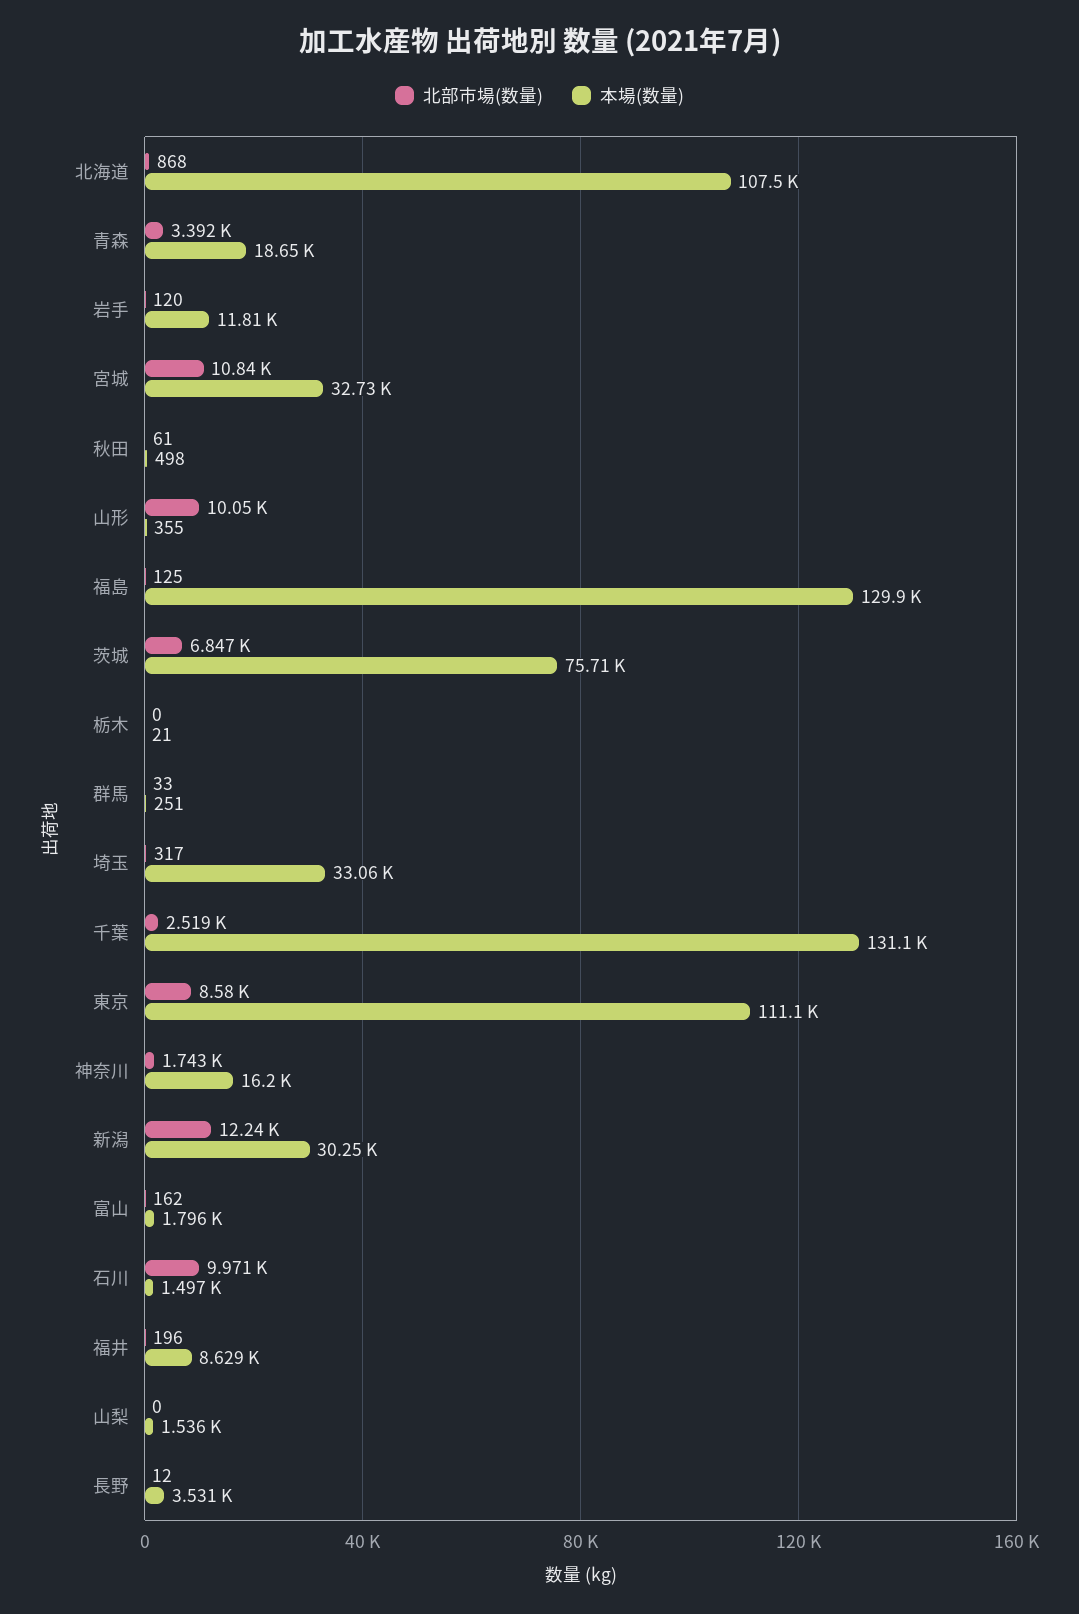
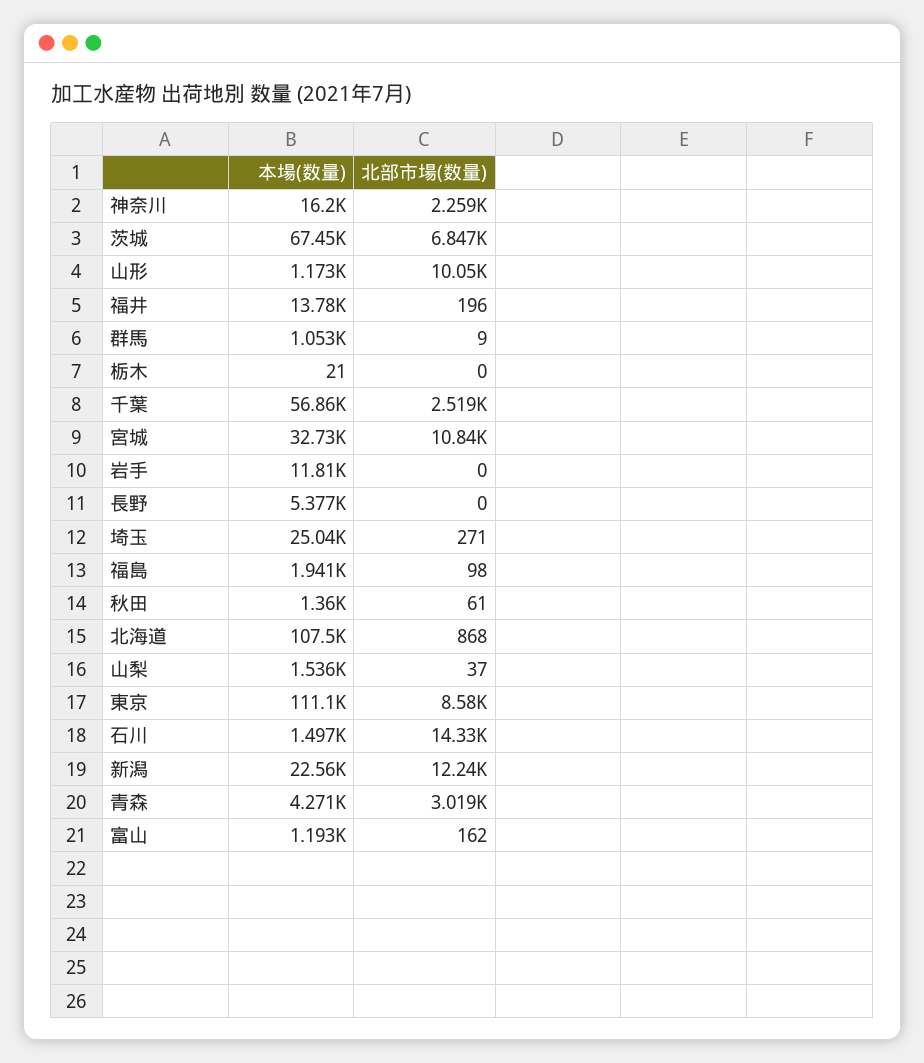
  {
    "北部市場(数量)": {
      "北海道": 868,
-     "青森": 3392,
+     "青森": 3019,
-     "岩手": 120,
+     "岩手": 0,
      "宮城": 10840,
      "秋田": 61,
      "山形": 10050,
-     "福島": 125,
+     "福島": 98,
      "茨城": 6847,
      "栃木": 0,
-     "群馬": 33,
+     "群馬": 9,
-     "埼玉": 317,
+     "埼玉": 271,
      "千葉": 2519,
      "東京": 8580,
-     "神奈川": 1743,
+     "神奈川": 2259,
      "新潟": 12240,
      "富山": 162,
-     "石川": 9971,
+     "石川": 14330,
      "福井": 196,
-     "山梨": 0,
+     "山梨": 37,
-     "長野": 12
+     "長野": 0
    },
    "本場(数量)": {
      "北海道": 107500,
-     "青森": 18650,
+     "青森": 4271,
      "岩手": 11810,
      "宮城": 32730,
-     "秋田": 498,
+     "秋田": 1360,
-     "山形": 355,
+     "山形": 1173,
-     "福島": 129900,
+     "福島": 1941,
-     "茨城": 75710,
+     "茨城": 67450,
      "栃木": 21,
-     "群馬": 251,
+     "群馬": 1053,
-     "埼玉": 33060,
+     "埼玉": 25040,
-     "千葉": 131100,
+     "千葉": 56860,
      "東京": 111100,
      "神奈川": 16200,
-     "新潟": 30250,
+     "新潟": 22560,
-     "富山": 1796,
+     "富山": 1193,
      "石川": 1497,
-     "福井": 8629,
+     "福井": 13780,
      "山梨": 1536,
-     "長野": 3531
+     "長野": 5377
    }
  }

